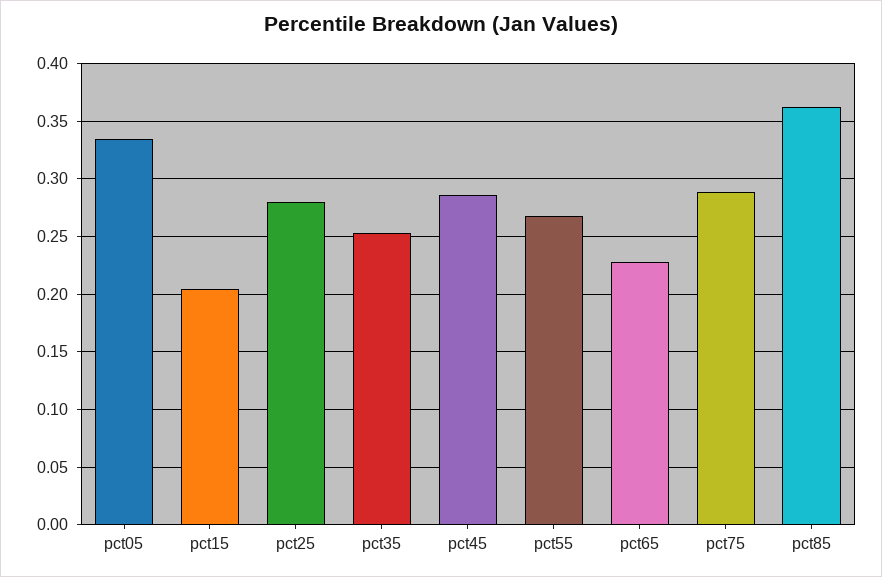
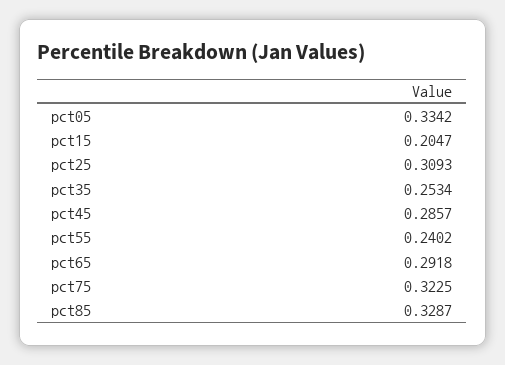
  {
    "pct05": 0.3342,
    "pct15": 0.2047,
-   "pct25": 0.28,
+   "pct25": 0.3093,
    "pct35": 0.2534,
    "pct45": 0.2857,
-   "pct55": 0.27,
+   "pct55": 0.2402,
-   "pct65": 0.23,
+   "pct65": 0.2918,
-   "pct75": 0.29,
+   "pct75": 0.3225,
-   "pct85": 0.36
+   "pct85": 0.3287
  }

